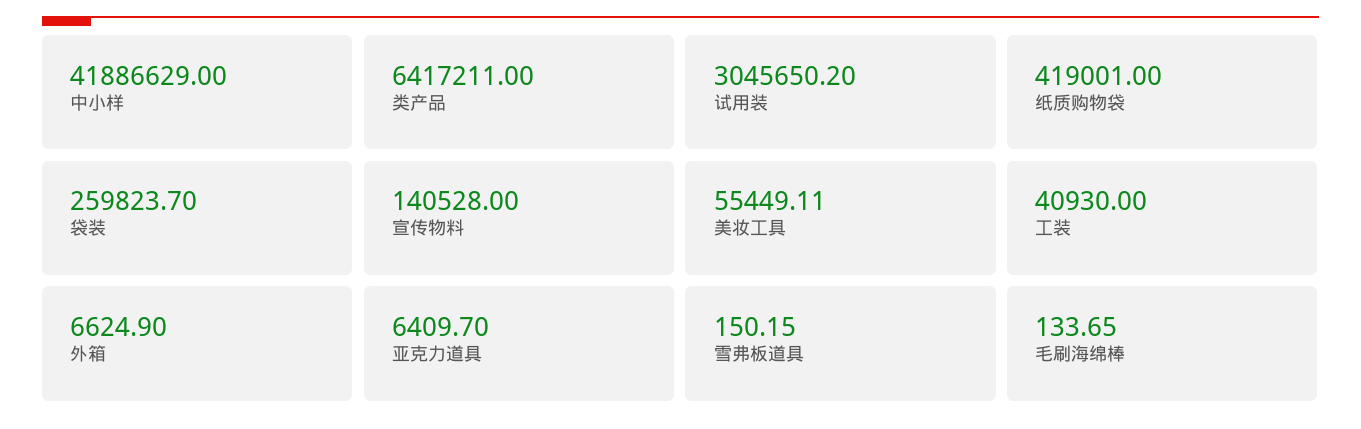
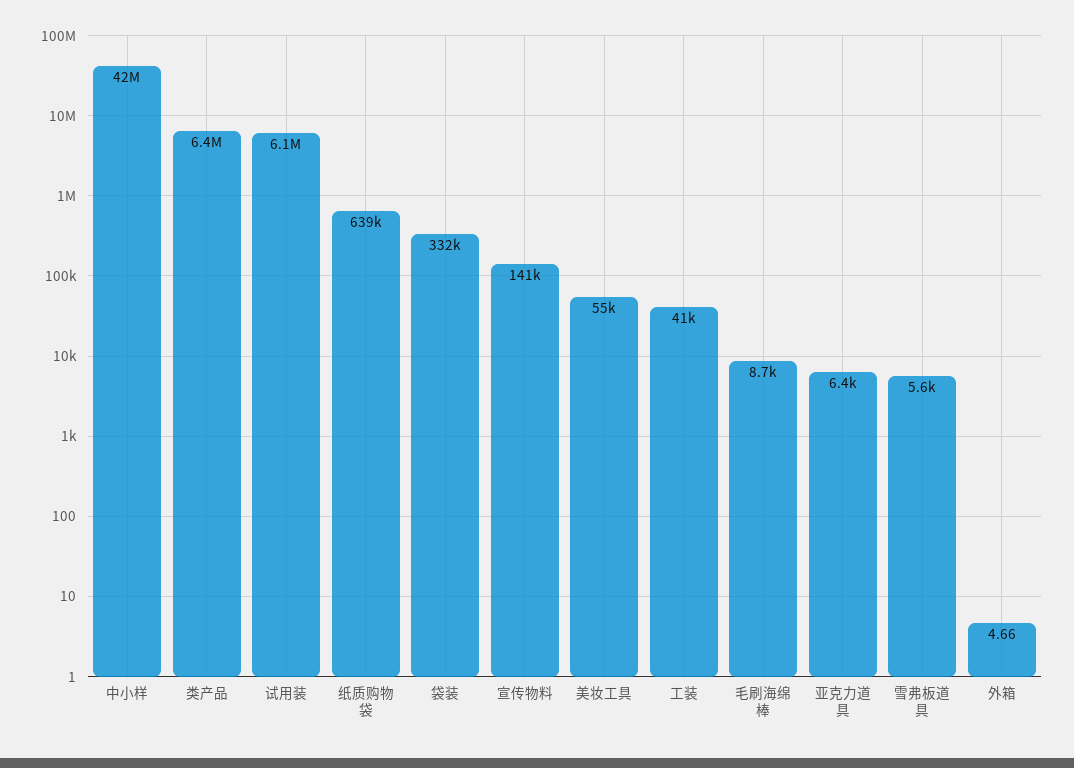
  {
    "中小样": 41886629,
    "类产品": 6417211,
-   "试用装": 3045650.2,
+   "试用装": 6100000,
-   "纸质购物袋": 419001,
+   "纸质购物袋": 639000,
-   "袋装": 259823.7,
+   "袋装": 332000,
    "宣传物料": 140528,
    "美妆工具": 55449.11,
    "工装": 40930,
-   "外箱": 6624.9,
+   "外箱": 4.66,
    "亚克力道具": 6409.7,
-   "雪弗板道具": 150.15,
+   "雪弗板道具": 5600,
-   "毛刷海绵棒": 133.65
+   "毛刷海绵棒": 8700
  }

